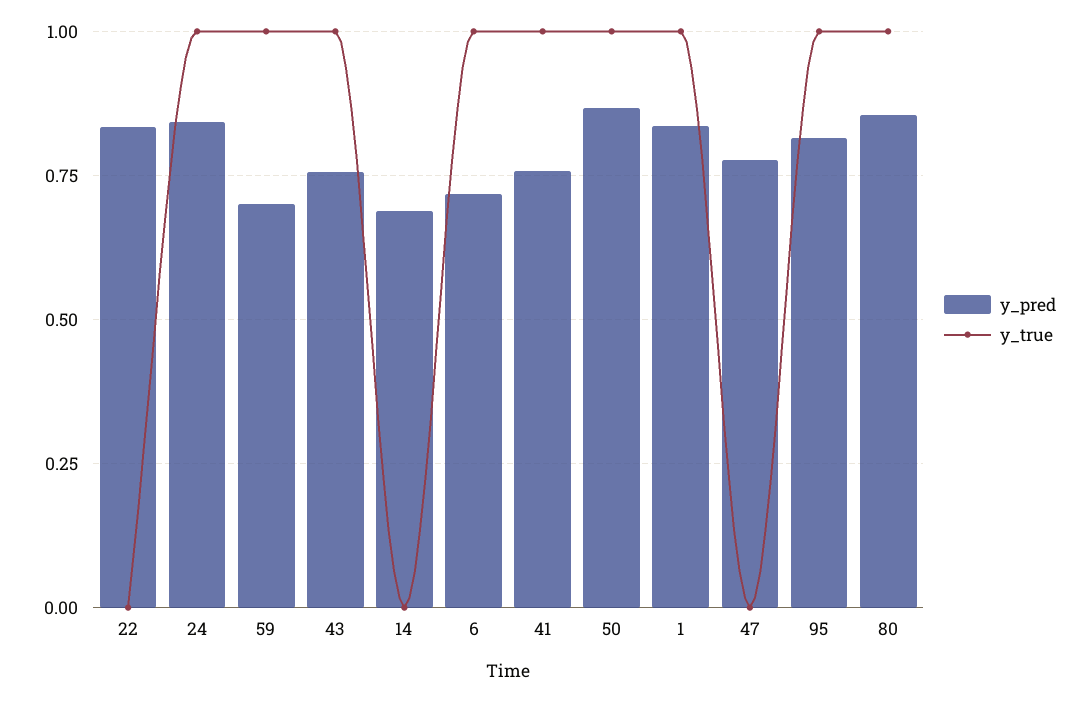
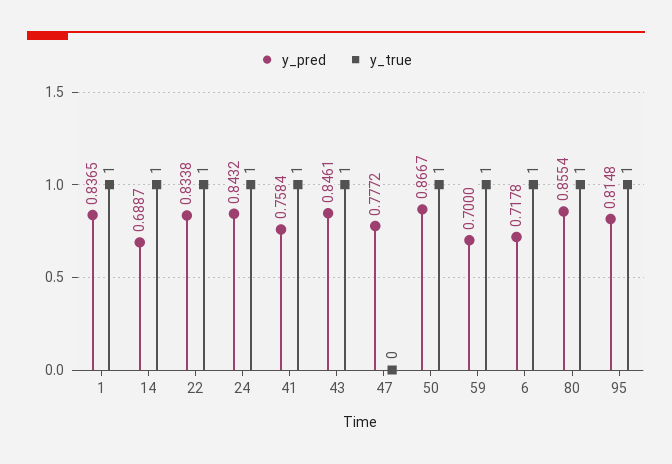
  {
    "y_pred": {
      "22": 0.8338,
      "24": 0.8432,
      "59": 0.7,
-     "43": 0.75,
+     "43": 0.8461,
      "14": 0.6887,
      "6": 0.7178,
      "41": 0.7584,
      "50": 0.8667,
      "1": 0.8365,
      "47": 0.7772,
      "95": 0.8148,
      "80": 0.8554
    },
    "y_true": {
-     "22": 0,
+     "22": 1,
      "24": 1,
      "59": 1,
      "43": 1,
-     "14": 0,
+     "14": 1,
      "6": 1,
      "41": 1,
      "50": 1,
      "1": 1,
      "47": 0,
      "95": 1,
      "80": 1
    }
  }

